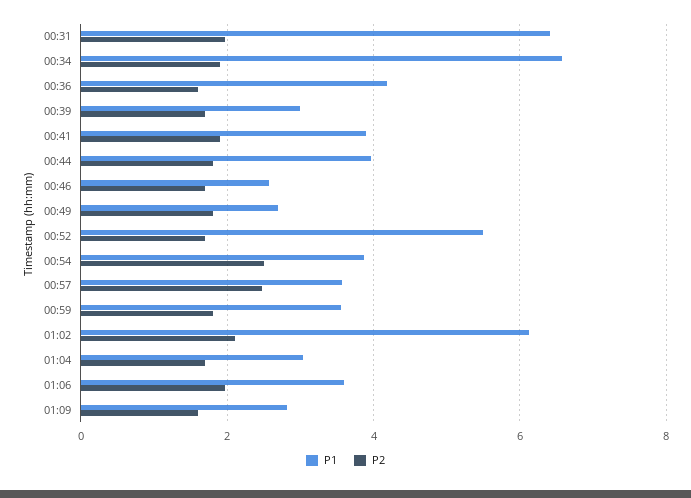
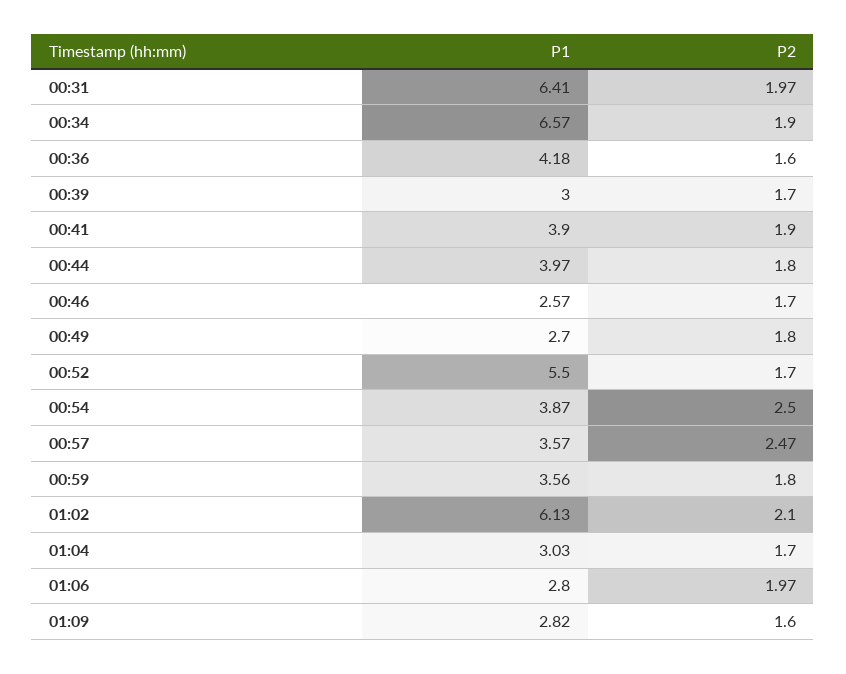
  {
    "P1": {
      "00:31": 6.41,
      "00:34": 6.57,
      "00:36": 4.18,
      "00:39": 3,
      "00:41": 3.9,
      "00:44": 3.97,
      "00:46": 2.57,
      "00:49": 2.7,
      "00:52": 5.5,
      "00:54": 3.87,
      "00:57": 3.57,
      "00:59": 3.56,
      "01:02": 6.13,
      "01:04": 3.03,
-     "01:06": 3.6,
+     "01:06": 2.8,
      "01:09": 2.82
    },
    "P2": {
      "00:31": 1.97,
      "00:34": 1.9,
      "00:36": 1.6,
      "00:39": 1.7,
      "00:41": 1.9,
      "00:44": 1.8,
      "00:46": 1.7,
      "00:49": 1.8,
      "00:52": 1.7,
      "00:54": 2.5,
      "00:57": 2.47,
      "00:59": 1.8,
      "01:02": 2.1,
      "01:04": 1.7,
      "01:06": 1.97,
      "01:09": 1.6
    }
  }

